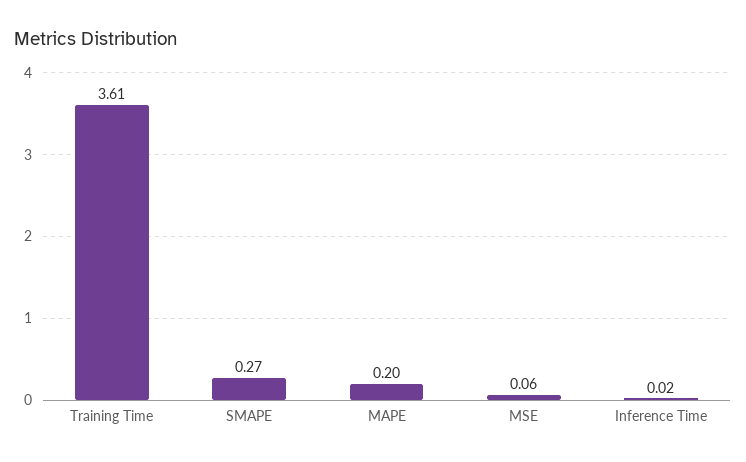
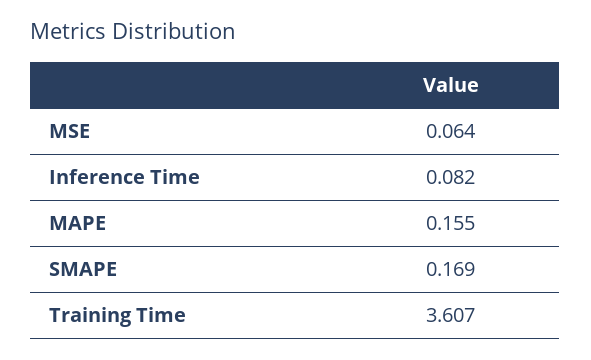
  {
    "Training Time": 3.607,
-   "SMAPE": 0.27,
+   "SMAPE": 0.169,
-   "MAPE": 0.2,
+   "MAPE": 0.155,
    "MSE": 0.064,
-   "Inference Time": 0.02
+   "Inference Time": 0.082
  }

